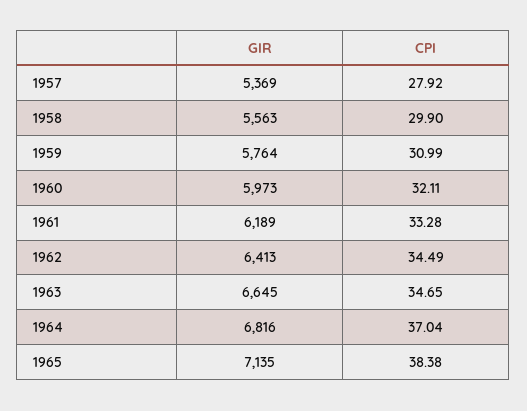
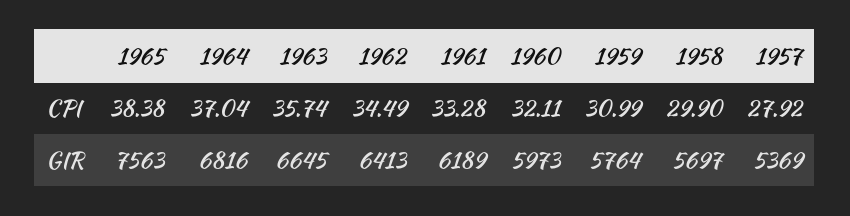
  {
    "GIR": {
      "1957": 5369,
-     "1958": 5563,
+     "1958": 5697,
      "1959": 5764,
      "1960": 5973,
      "1961": 6189,
      "1962": 6413,
      "1963": 6645,
      "1964": 6816,
-     "1965": 7135
+     "1965": 7563
    },
    "CPI": {
      "1957": 27.92,
      "1958": 29.9,
      "1959": 30.99,
      "1960": 32.11,
      "1961": 33.28,
      "1962": 34.49,
-     "1963": 34.65,
+     "1963": 35.74,
      "1964": 37.04,
      "1965": 38.38
    }
  }

